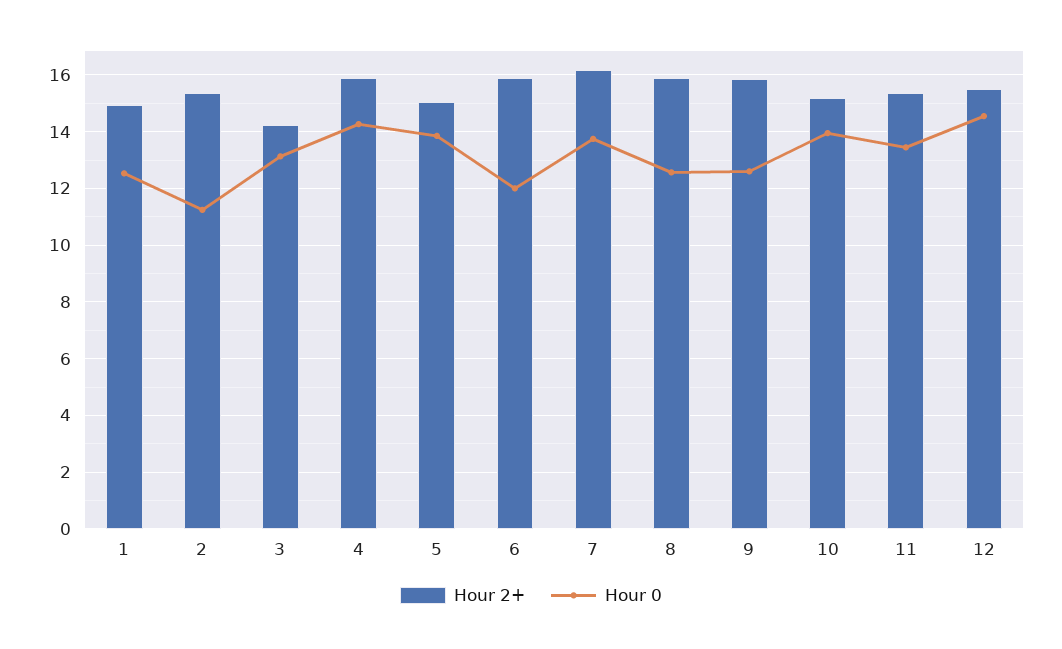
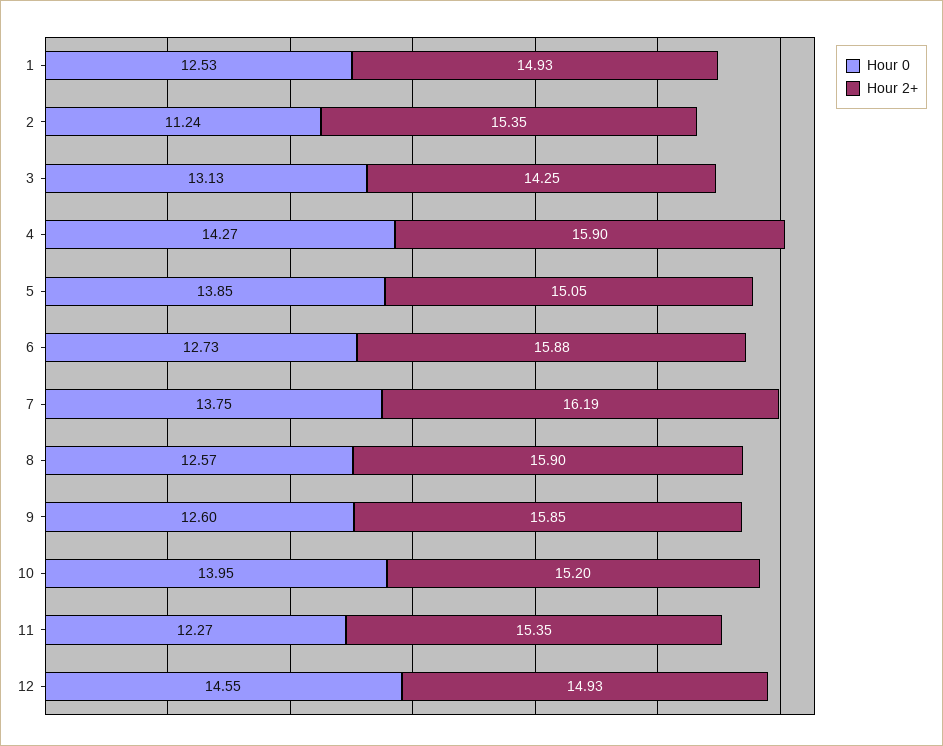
  {
    "Hour 2+": {
      "1": 14.93,
      "2": 15.35,
      "3": 14.25,
      "4": 15.9,
      "5": 15.05,
      "6": 15.88,
      "7": 16.19,
      "8": 15.9,
      "9": 15.85,
      "10": 15.2,
      "11": 15.35,
-     "12": 15.5
+     "12": 14.93
    },
    "Hour 0": {
      "1": 12.53,
      "2": 11.24,
      "3": 13.13,
      "4": 14.27,
      "5": 13.85,
-     "6": 12,
+     "6": 12.73,
      "7": 13.75,
      "8": 12.57,
      "9": 12.6,
      "10": 13.95,
-     "11": 13.5,
+     "11": 12.27,
      "12": 14.55
    }
  }

